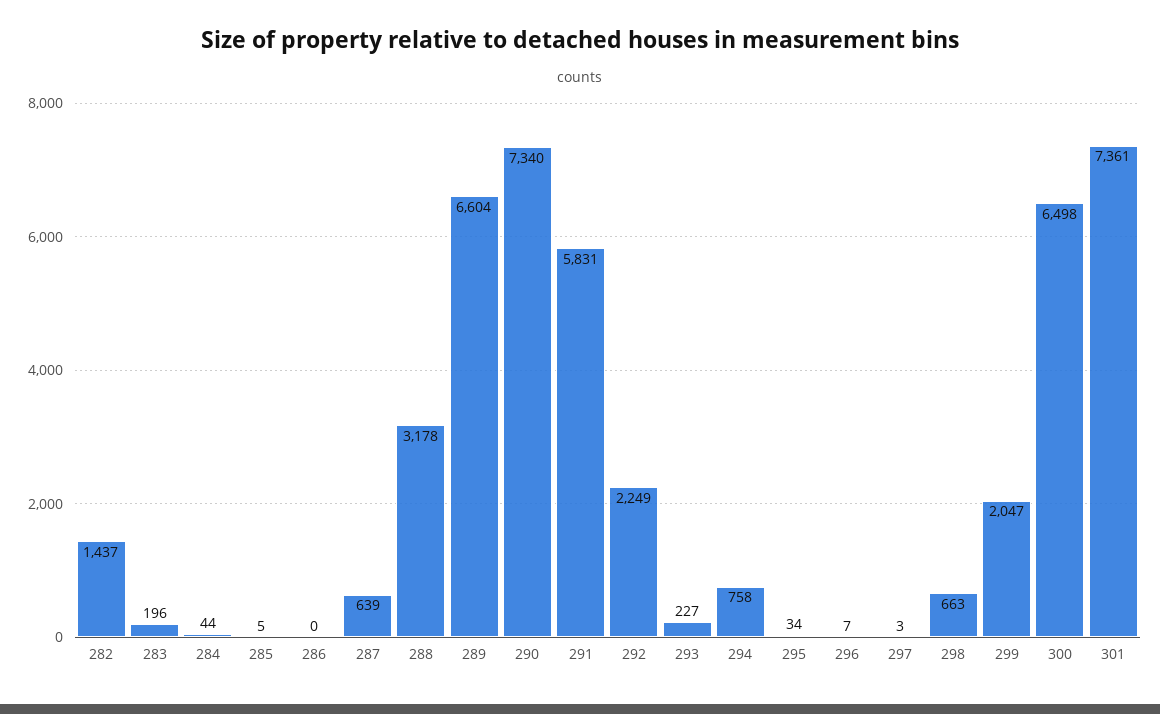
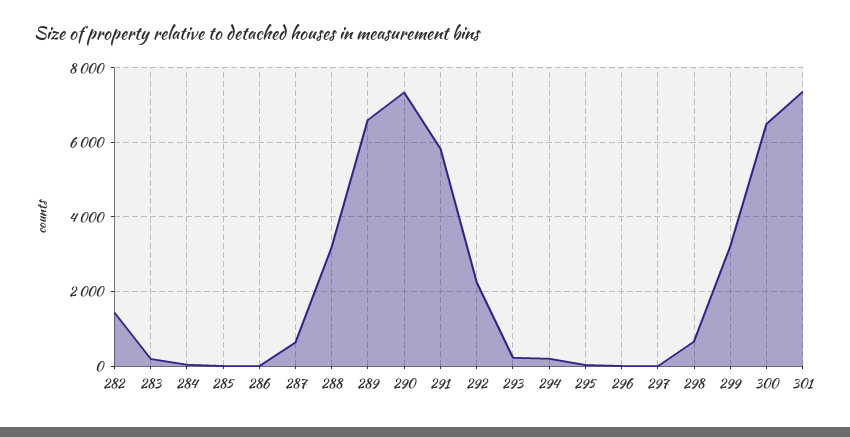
  {
    "282": 1437,
    "283": 196,
    "284": 44,
    "285": 5,
    "286": 0,
    "287": 639,
    "288": 3178,
    "289": 6604,
    "290": 7340,
    "291": 5831,
    "292": 2249,
    "293": 227,
-   "294": 758,
+   "294": 200,
    "295": 34,
    "296": 7,
    "297": 3,
    "298": 663,
-   "299": 2047,
+   "299": 3200,
    "300": 6498,
    "301": 7361
  }

